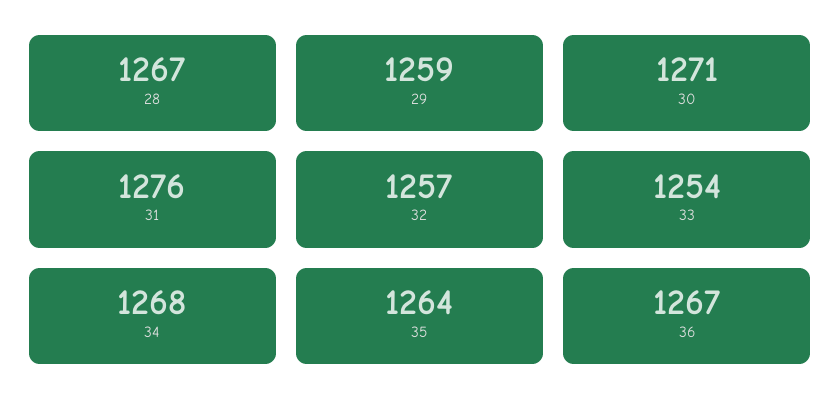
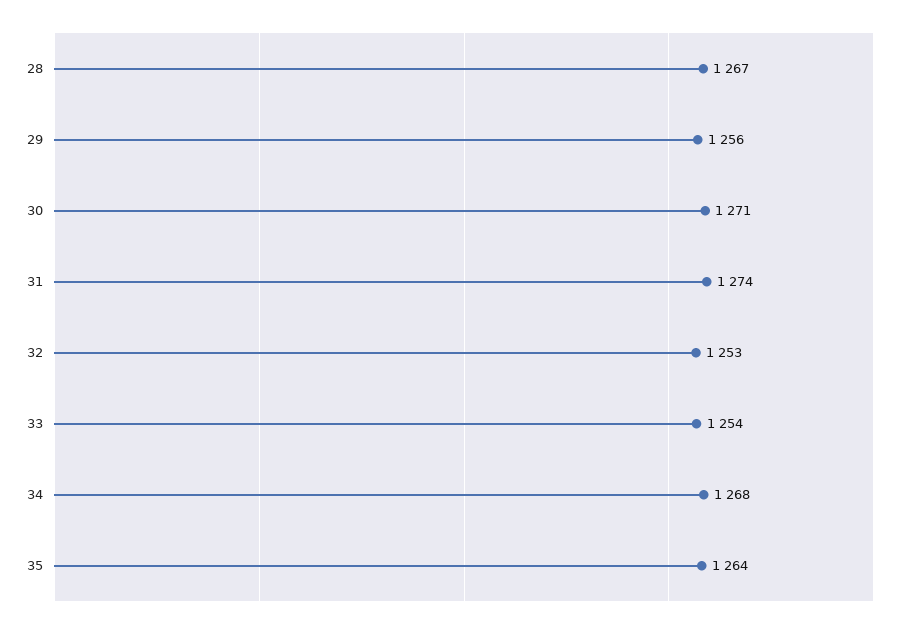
  {
    "28": 1267,
-   "29": 1259,
+   "29": 1256,
    "30": 1271,
-   "31": 1276,
+   "31": 1274,
-   "32": 1257,
+   "32": 1253,
    "33": 1254,
    "34": 1268,
-   "35": 1264,
+   "35": 1264
-   "36": 1267
  }

